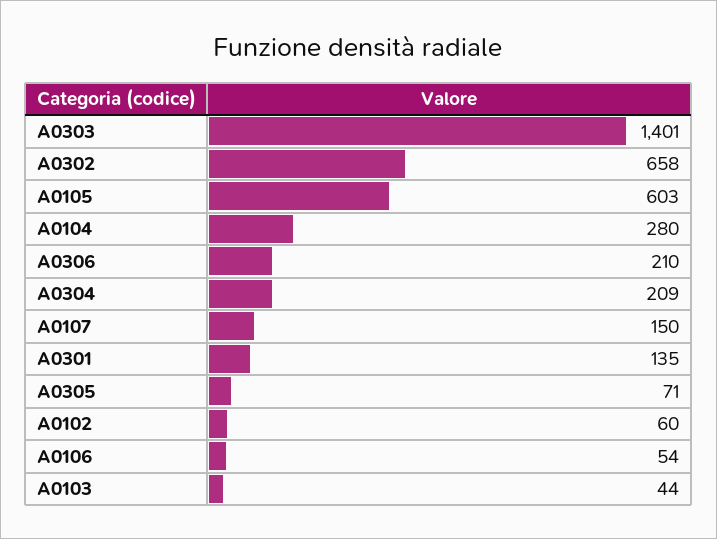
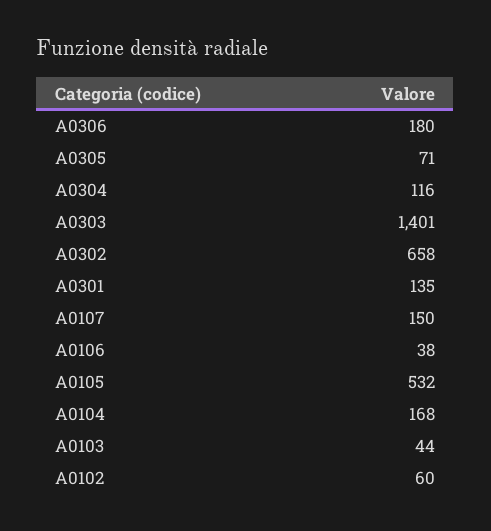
  {
    "A0303": 1401,
    "A0302": 658,
-   "A0105": 603,
+   "A0105": 532,
-   "A0104": 280,
+   "A0104": 168,
-   "A0306": 210,
+   "A0306": 180,
-   "A0304": 209,
+   "A0304": 116,
    "A0107": 150,
    "A0301": 135,
    "A0305": 71,
    "A0102": 60,
-   "A0106": 54,
+   "A0106": 38,
    "A0103": 44
  }

